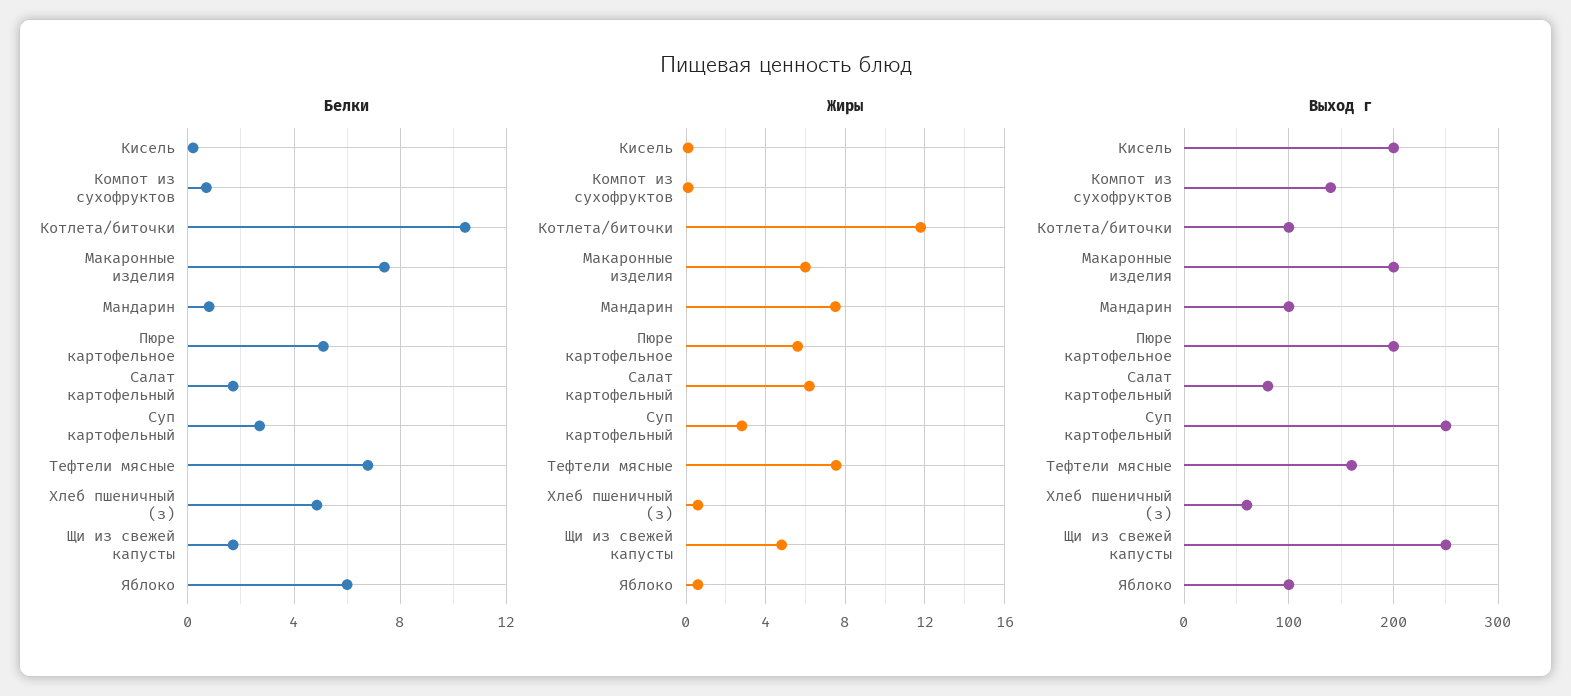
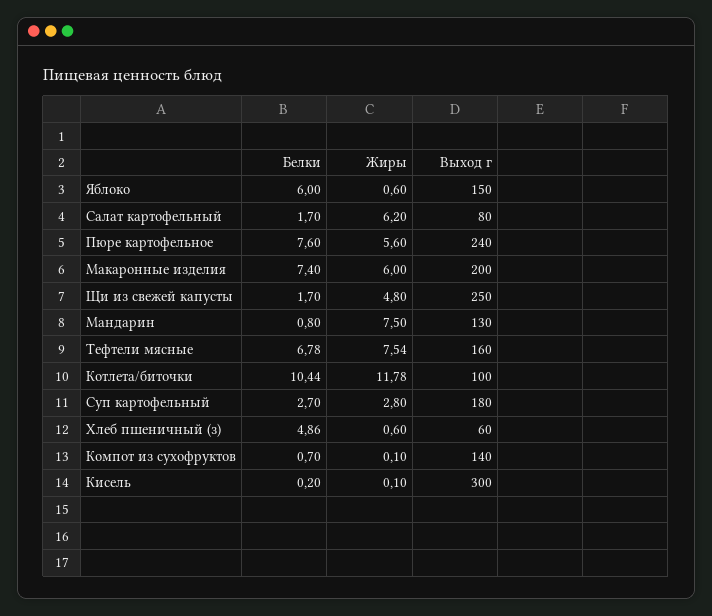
  {
    "Белки": {
      "Кисель": 0.2,
      "Компот из сухофруктов": 0.7,
      "Котлета/биточки": 10.44,
      "Макаронные изделия": 7.4,
      "Мандарин": 0.8,
-     "Пюре картофельное": 5,
+     "Пюре картофельное": 7.6,
      "Салат картофельный": 1.7,
      "Суп картофельный": 2.7,
      "Тефтели мясные": 6.78,
      "Хлеб пшеничный (з)": 4.86,
      "Щи из свежей капусты": 1.7,
      "Яблоко": 6
    },
    "Жиры": {
      "Кисель": 0.1,
      "Компот из сухофруктов": 0.1,
      "Котлета/биточки": 11.78,
      "Макаронные изделия": 6,
      "Мандарин": 7.5,
      "Пюре картофельное": 5.6,
      "Салат картофельный": 6.2,
      "Суп картофельный": 2.8,
      "Тефтели мясные": 7.54,
      "Хлеб пшеничный (з)": 0.6,
      "Щи из свежей капусты": 4.8,
      "Яблоко": 0.6
    },
    "Выход г": {
-     "Кисель": 200,
+     "Кисель": 300,
      "Компот из сухофруктов": 140,
      "Котлета/биточки": 100,
      "Макаронные изделия": 200,
-     "Мандарин": 100,
+     "Мандарин": 130,
-     "Пюре картофельное": 200,
+     "Пюре картофельное": 240,
      "Салат картофельный": 80,
-     "Суп картофельный": 250,
+     "Суп картофельный": 180,
      "Тефтели мясные": 160,
      "Хлеб пшеничный (з)": 60,
      "Щи из свежей капусты": 250,
-     "Яблоко": 100
+     "Яблоко": 150
    }
  }

